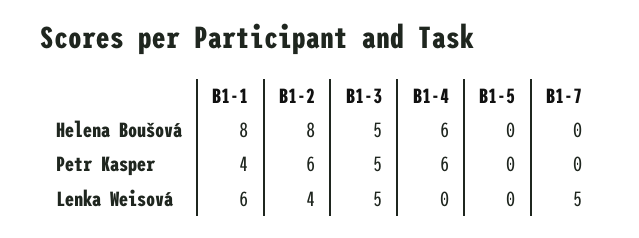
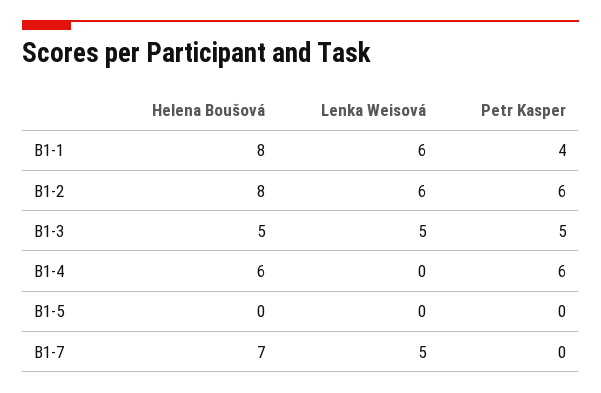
  {
    "B1-1": {
      "Helena Boušová": 8,
      "Petr Kasper": 4,
      "Lenka Weisová": 6
    },
    "B1-2": {
      "Helena Boušová": 8,
      "Petr Kasper": 6,
-     "Lenka Weisová": 4
+     "Lenka Weisová": 6
    },
    "B1-3": {
      "Helena Boušová": 5,
      "Petr Kasper": 5,
      "Lenka Weisová": 5
    },
    "B1-4": {
      "Helena Boušová": 6,
      "Petr Kasper": 6,
      "Lenka Weisová": 0
    },
    "B1-5": {
      "Helena Boušová": 0,
      "Petr Kasper": 0,
      "Lenka Weisová": 0
    },
    "B1-7": {
-     "Helena Boušová": 0,
+     "Helena Boušová": 7,
      "Petr Kasper": 0,
      "Lenka Weisová": 5
    }
  }

